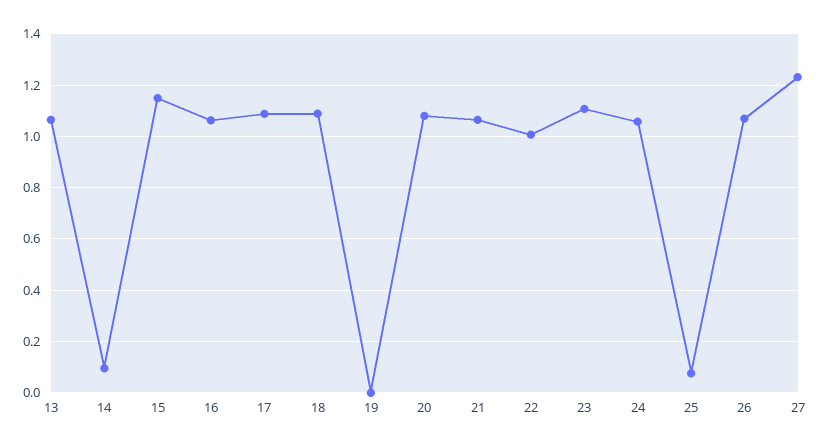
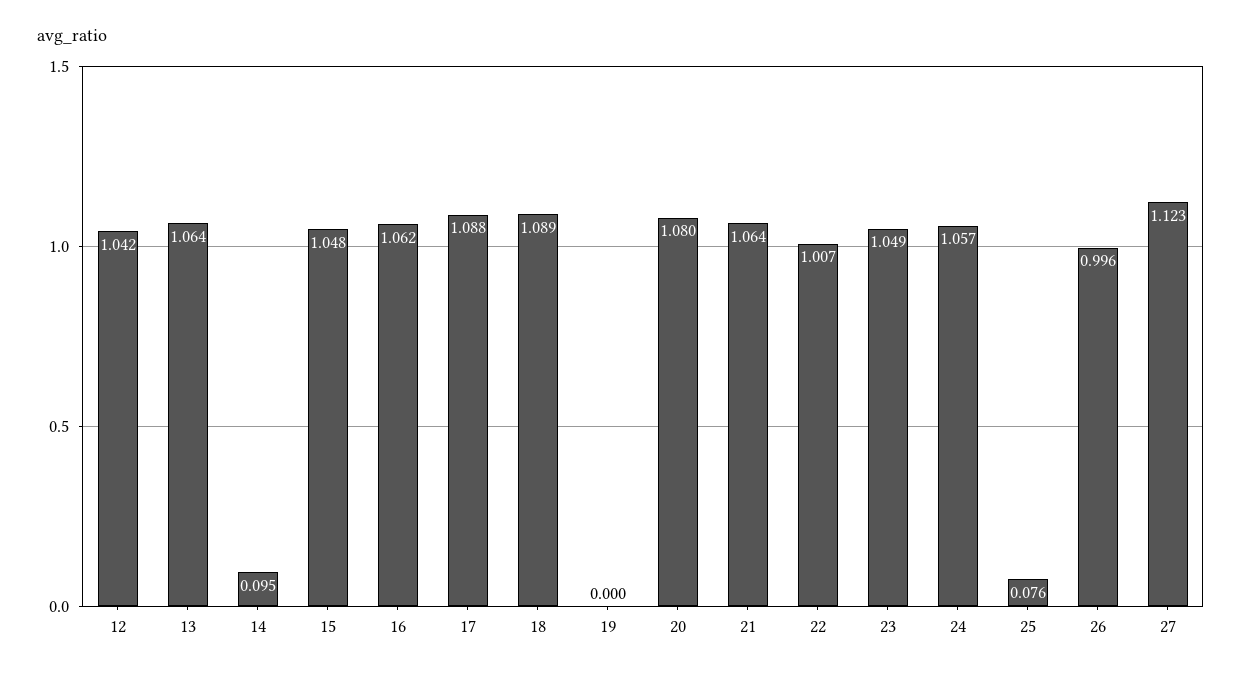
  {
    "13": 1.064,
    "14": 0.095,
-   "15": 1.15,
+   "15": 1.048,
    "16": 1.062,
    "17": 1.088,
    "18": 1.089,
    "19": 0,
    "20": 1.08,
    "21": 1.064,
    "22": 1.007,
-   "23": 1.1,
+   "23": 1.049,
    "24": 1.057,
    "25": 0.076,
-   "26": 1.075,
+   "26": 0.996,
-   "27": 1.225
+   "27": 1.123,
+   "12": 1.042
  }

